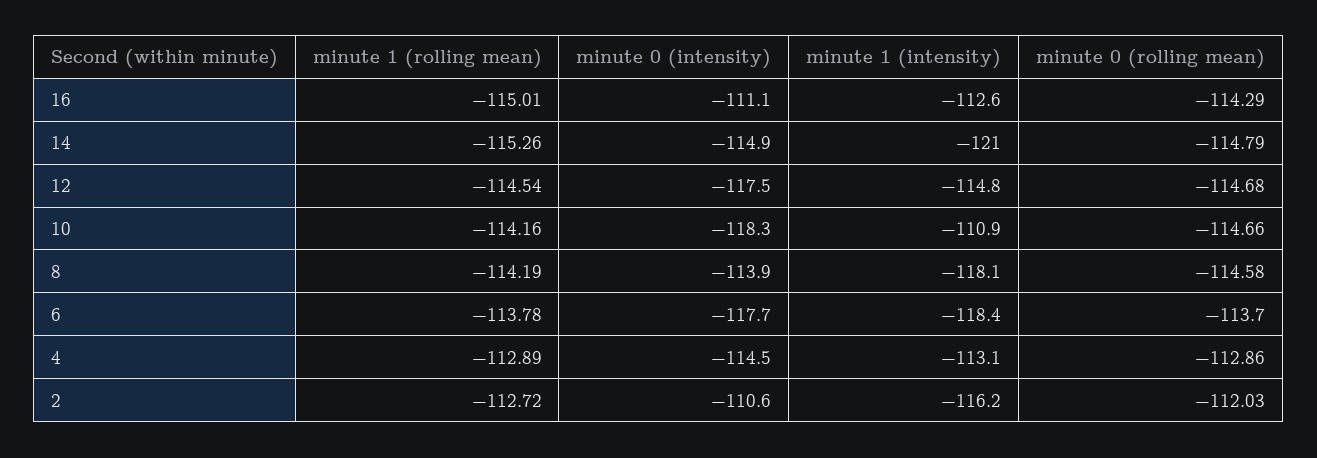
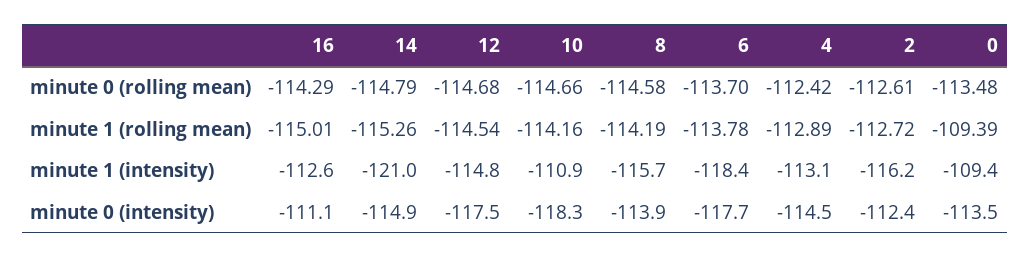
  {
    "minute 1 (rolling mean)": {
      "16": -115.01,
      "14": -115.26,
      "12": -114.54,
      "10": -114.16,
      "8": -114.19,
      "6": -113.78,
      "4": -112.89,
-     "2": -112.72
+     "2": -112.72,
+     "0": -109.39
    },
    "minute 0 (intensity)": {
      "16": -111.1,
      "14": -114.9,
      "12": -117.5,
      "10": -118.3,
      "8": -113.9,
      "6": -117.7,
      "4": -114.5,
-     "2": -110.6
+     "2": -112.4,
+     "0": -113.5
    },
    "minute 1 (intensity)": {
      "16": -112.6,
      "14": -121,
      "12": -114.8,
      "10": -110.9,
-     "8": -118.1,
+     "8": -115.7,
      "6": -118.4,
      "4": -113.1,
-     "2": -116.2
+     "2": -116.2,
+     "0": -109.4
    },
    "minute 0 (rolling mean)": {
      "16": -114.29,
      "14": -114.79,
      "12": -114.68,
      "10": -114.66,
      "8": -114.58,
      "6": -113.7,
-     "4": -112.86,
+     "4": -112.42,
-     "2": -112.03
+     "2": -112.61,
+     "0": -113.48
    }
  }

